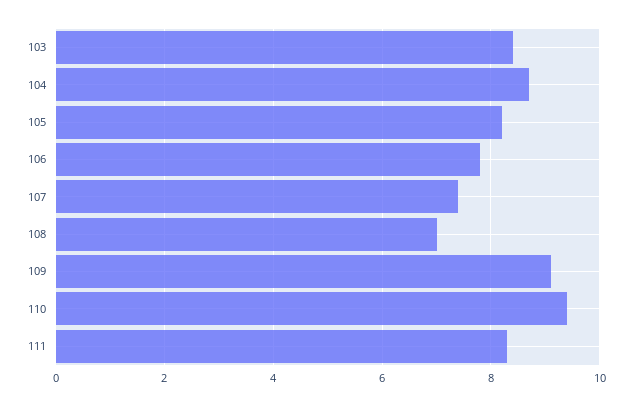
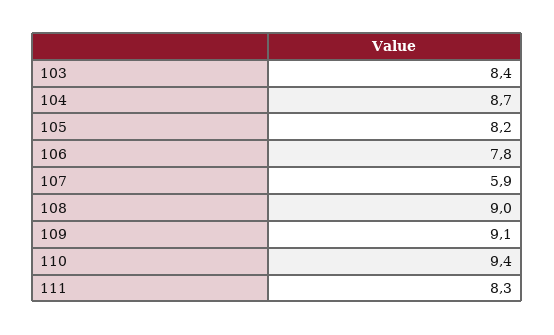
  {
    "103": 8.4,
    "104": 8.7,
    "105": 8.2,
    "106": 7.8,
-   "107": 7.5,
+   "107": 5.9,
-   "108": 7,
+   "108": 9,
    "109": 9.1,
    "110": 9.4,
    "111": 8.3
  }

